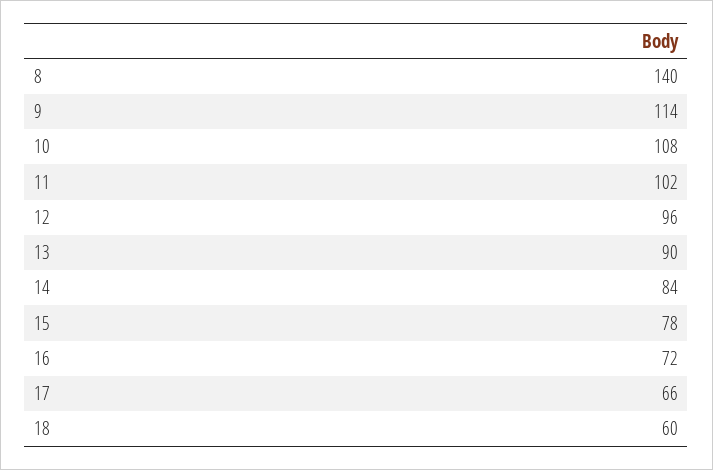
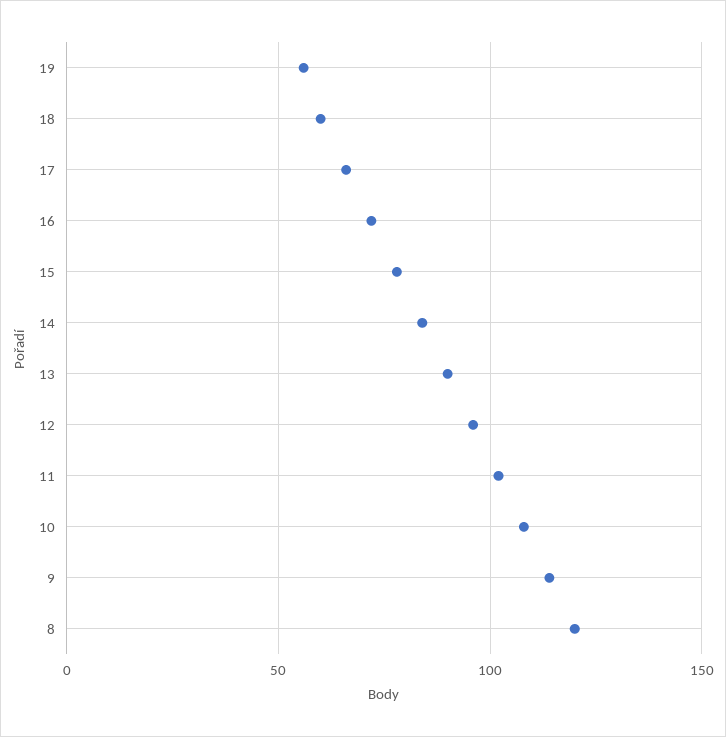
  {
-   "8": 140,
+   "8": 120,
    "9": 114,
    "10": 108,
    "11": 102,
    "12": 96,
    "13": 90,
    "14": 84,
    "15": 78,
    "16": 72,
    "17": 66,
-   "18": 60
+   "18": 60,
+   "19": 55
  }

